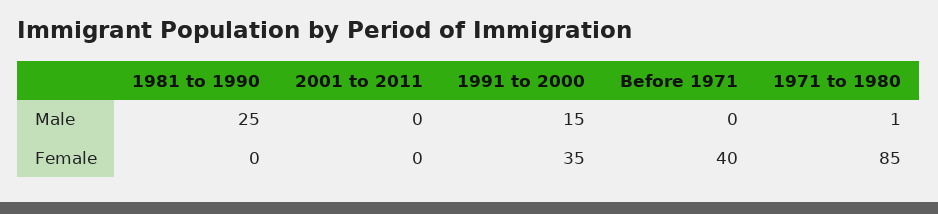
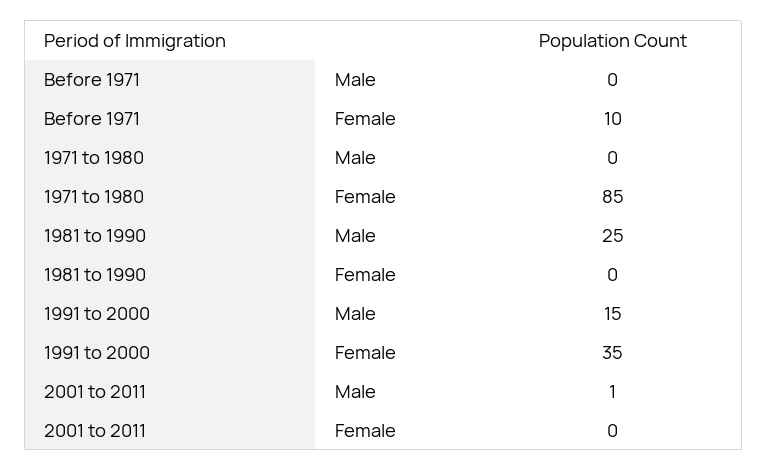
  {
    "1981 to 1990": {
      "Male": 25,
      "Female": 0
    },
    "2001 to 2011": {
-     "Male": 0,
+     "Male": 1,
      "Female": 0
    },
    "1991 to 2000": {
      "Male": 15,
      "Female": 35
    },
    "Before 1971": {
      "Male": 0,
-     "Female": 40
+     "Female": 10
    },
    "1971 to 1980": {
-     "Male": 1,
+     "Male": 0,
      "Female": 85
    }
  }

